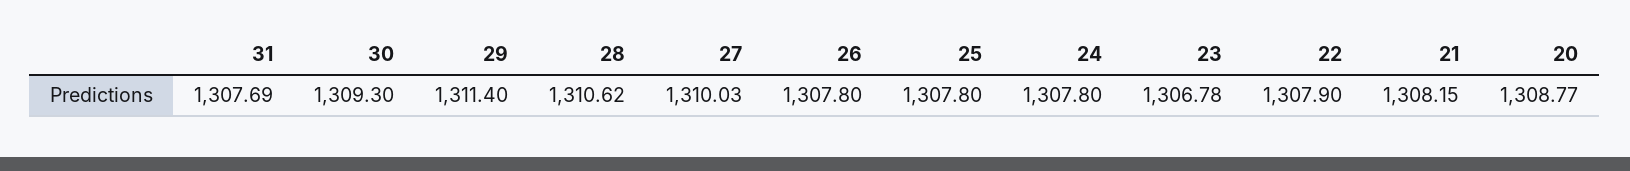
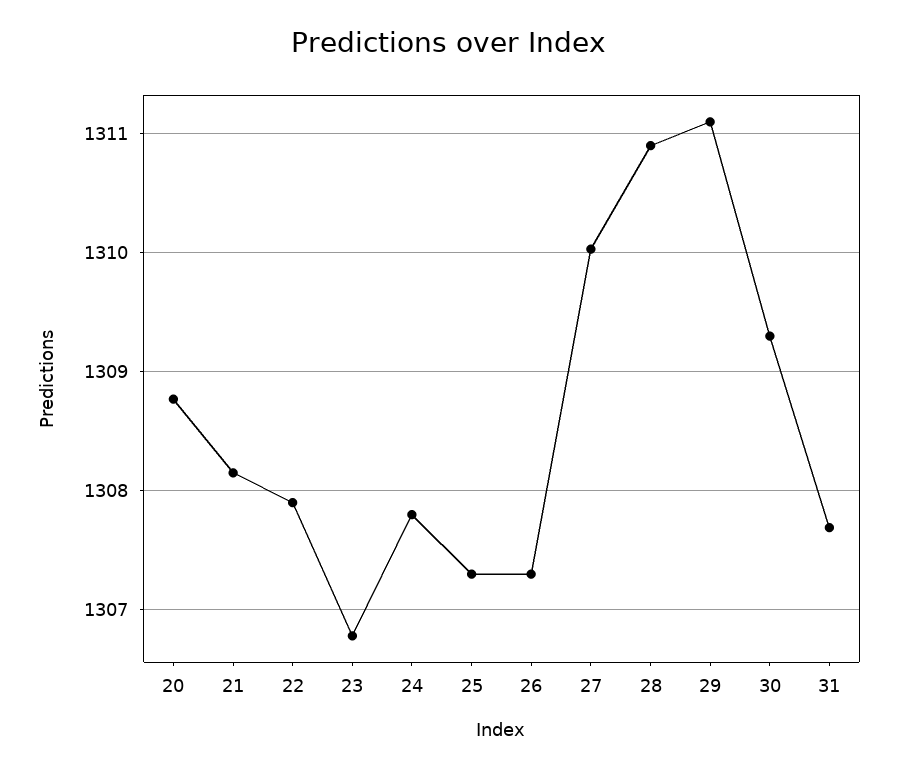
  {
    "31": 1307.69,
    "30": 1309.3,
-   "29": 1311.4,
+   "29": 1311.1,
-   "28": 1310.62,
+   "28": 1310.9,
    "27": 1310.03,
-   "26": 1307.8,
+   "26": 1307.3,
-   "25": 1307.8,
+   "25": 1307.3,
    "24": 1307.8,
    "23": 1306.78,
    "22": 1307.9,
    "21": 1308.15,
    "20": 1308.77
  }

